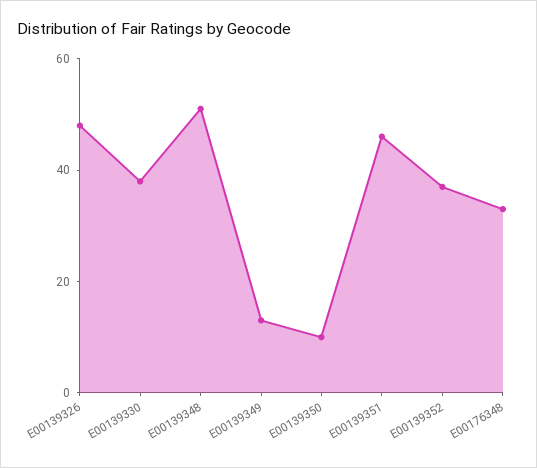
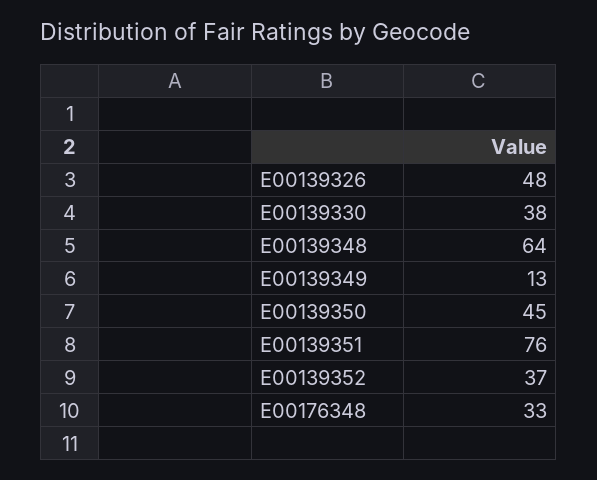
  {
    "E00139326": 48,
    "E00139330": 38,
-   "E00139348": 50,
+   "E00139348": 64,
    "E00139349": 13,
-   "E00139350": 10,
+   "E00139350": 45,
-   "E00139351": 45,
+   "E00139351": 76,
    "E00139352": 37,
    "E00176348": 33
  }

